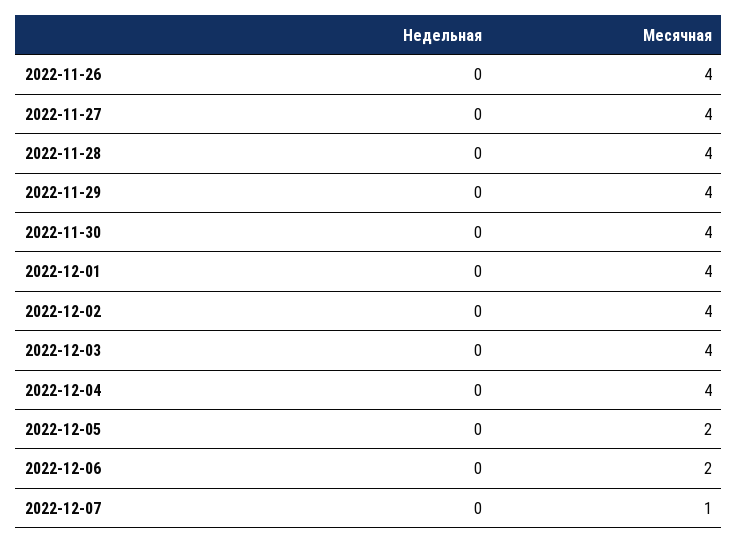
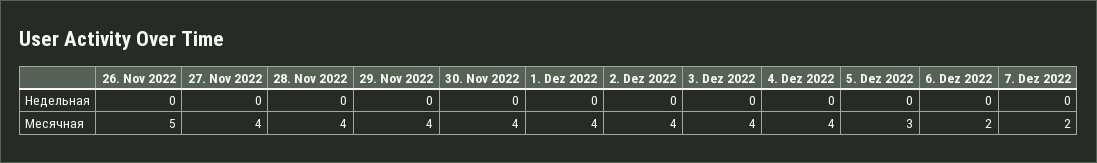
  {
    "Недельная": {
      "2022-11-26": 0,
      "2022-11-27": 0,
      "2022-11-28": 0,
      "2022-11-29": 0,
      "2022-11-30": 0,
      "2022-12-01": 0,
      "2022-12-02": 0,
      "2022-12-03": 0,
      "2022-12-04": 0,
      "2022-12-05": 0,
      "2022-12-06": 0,
      "2022-12-07": 0
    },
    "Месячная": {
-     "2022-11-26": 4,
+     "2022-11-26": 5,
      "2022-11-27": 4,
      "2022-11-28": 4,
      "2022-11-29": 4,
      "2022-11-30": 4,
      "2022-12-01": 4,
      "2022-12-02": 4,
      "2022-12-03": 4,
      "2022-12-04": 4,
-     "2022-12-05": 2,
+     "2022-12-05": 3,
      "2022-12-06": 2,
-     "2022-12-07": 1
+     "2022-12-07": 2
    }
  }

